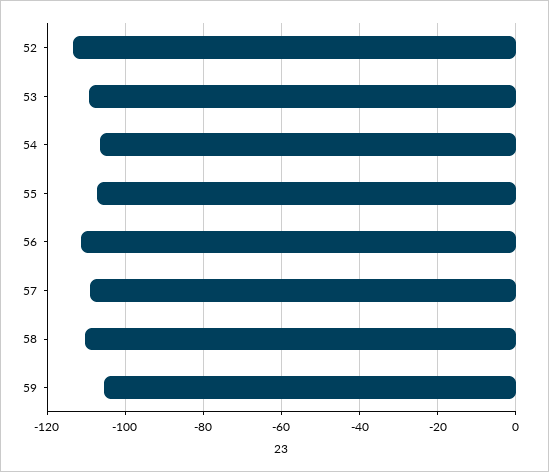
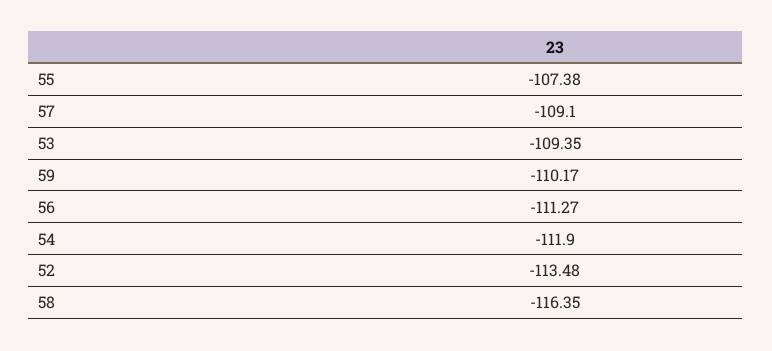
  {
    "52": -113.48,
    "53": -109.35,
-   "54": -106,
+   "54": -111.9,
    "55": -107.38,
    "56": -111.27,
    "57": -109.1,
-   "58": -110,
+   "58": -116.35,
-   "59": -106
+   "59": -110.17
  }

